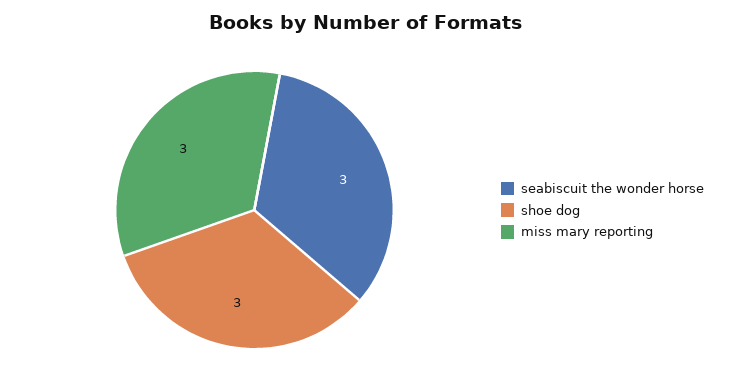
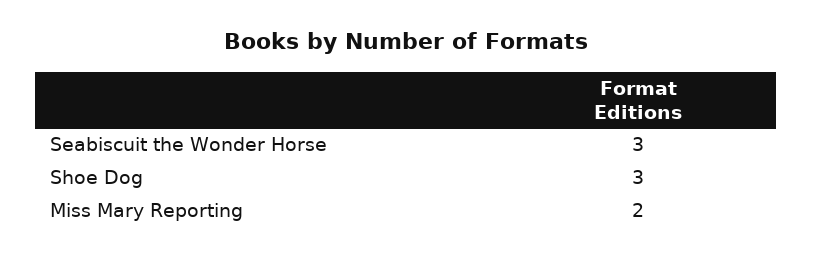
  {
    "seabiscuit the wonder horse": 3,
    "shoe dog": 3,
-   "miss mary reporting": 3
+   "miss mary reporting": 2
  }

